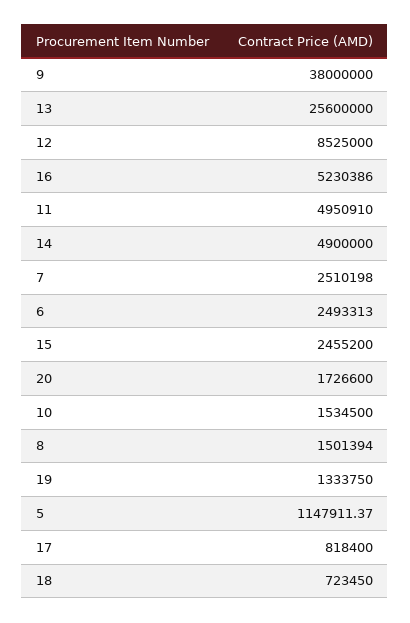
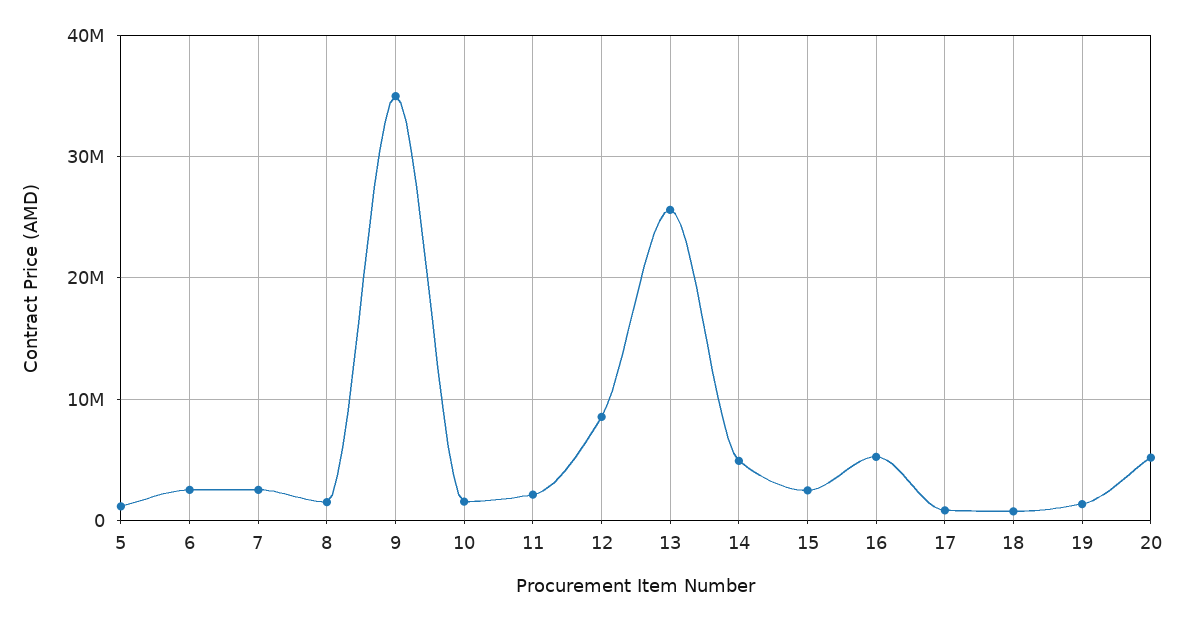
  {
-   "9": 38000000,
+   "9": 35000000,
    "13": 25600000,
    "12": 8525000,
    "16": 5230386,
-   "11": 4950910,
+   "11": 2000000,
    "14": 4900000,
    "7": 2510198,
    "6": 2493313,
    "15": 2455200,
-   "20": 1726600,
+   "20": 5000000,
    "10": 1534500,
    "8": 1501394,
    "19": 1333750,
    "5": 1147911.37,
    "17": 818400,
    "18": 723450
  }

